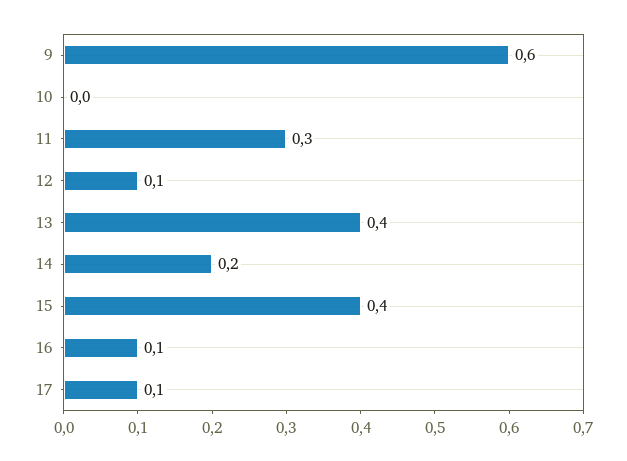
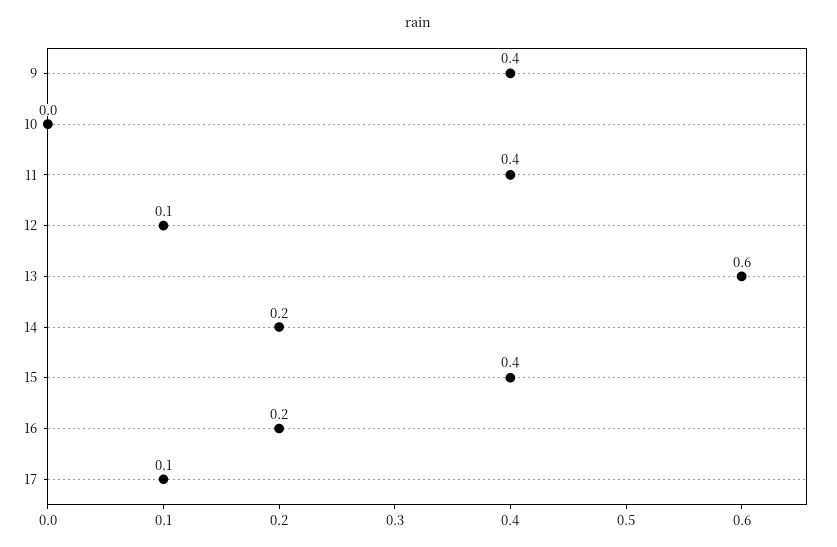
  {
-   "9": 0.6,
+   "9": 0.4,
    "10": 0,
-   "11": 0.3,
+   "11": 0.4,
    "12": 0.1,
-   "13": 0.4,
+   "13": 0.6,
    "14": 0.2,
    "15": 0.4,
-   "16": 0.1,
+   "16": 0.2,
    "17": 0.1
  }

